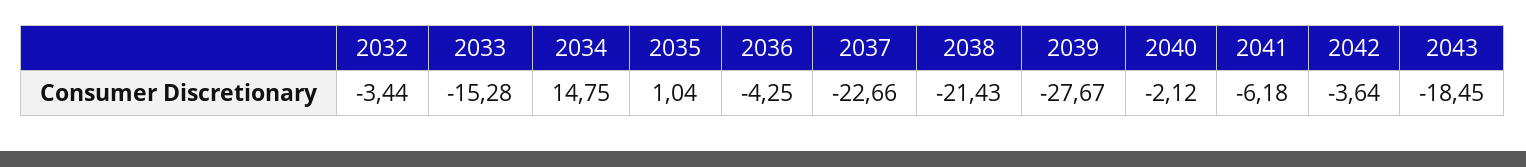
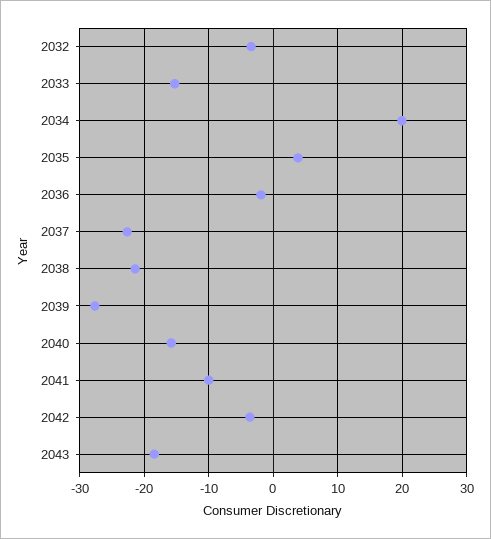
  {
    "2032": -3.44,
    "2033": -15.28,
-   "2034": 14.75,
+   "2034": 20,
-   "2035": 1.04,
+   "2035": 4,
-   "2036": -4.25,
+   "2036": -2,
    "2037": -22.66,
    "2038": -21.43,
    "2039": -27.67,
-   "2040": -2.12,
+   "2040": -16,
-   "2041": -6.18,
+   "2041": -10,
    "2042": -3.64,
    "2043": -18.45
  }

